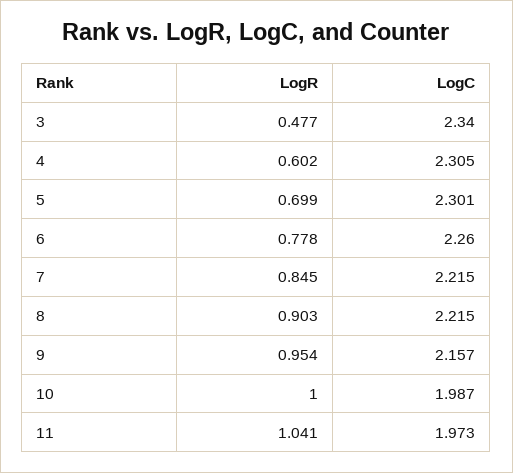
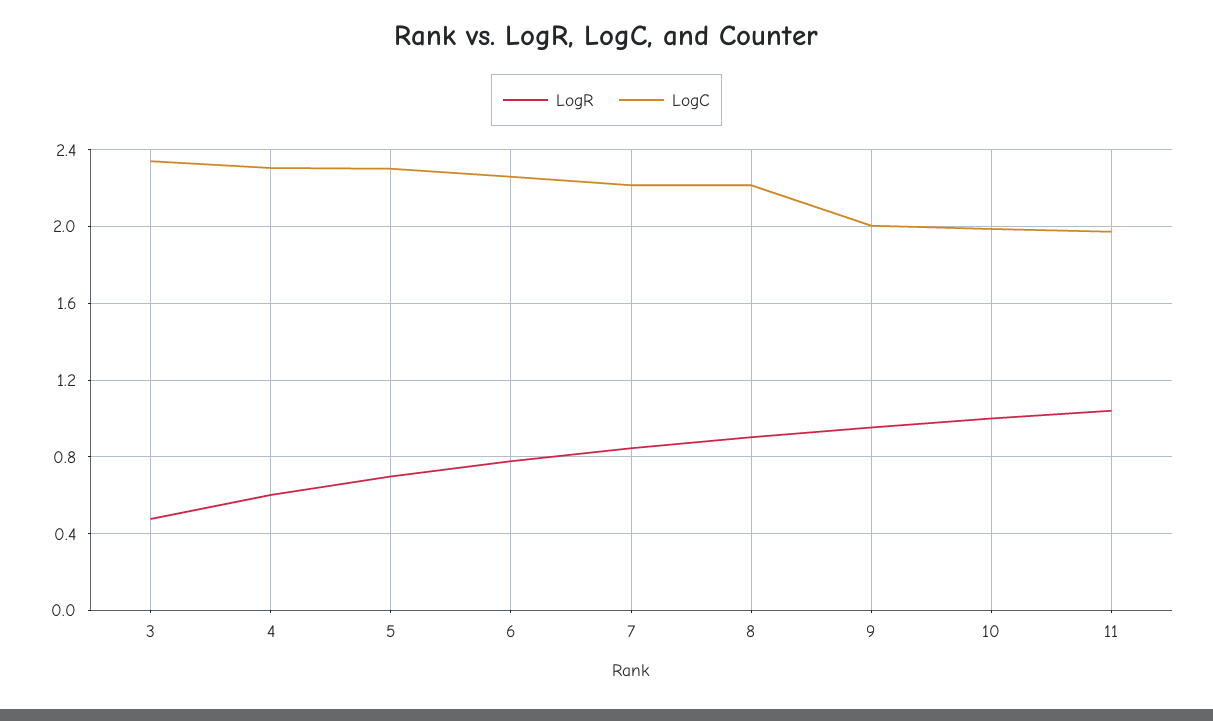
  {
    "LogR": {
      "3": 0.477,
      "4": 0.602,
      "5": 0.699,
      "6": 0.778,
      "7": 0.845,
      "8": 0.903,
      "9": 0.954,
      "10": 1,
      "11": 1.041
    },
    "LogC": {
      "3": 2.34,
      "4": 2.305,
      "5": 2.301,
      "6": 2.26,
      "7": 2.215,
      "8": 2.215,
-     "9": 2.157,
+     "9": 2,
      "10": 1.987,
      "11": 1.973
    }
  }

